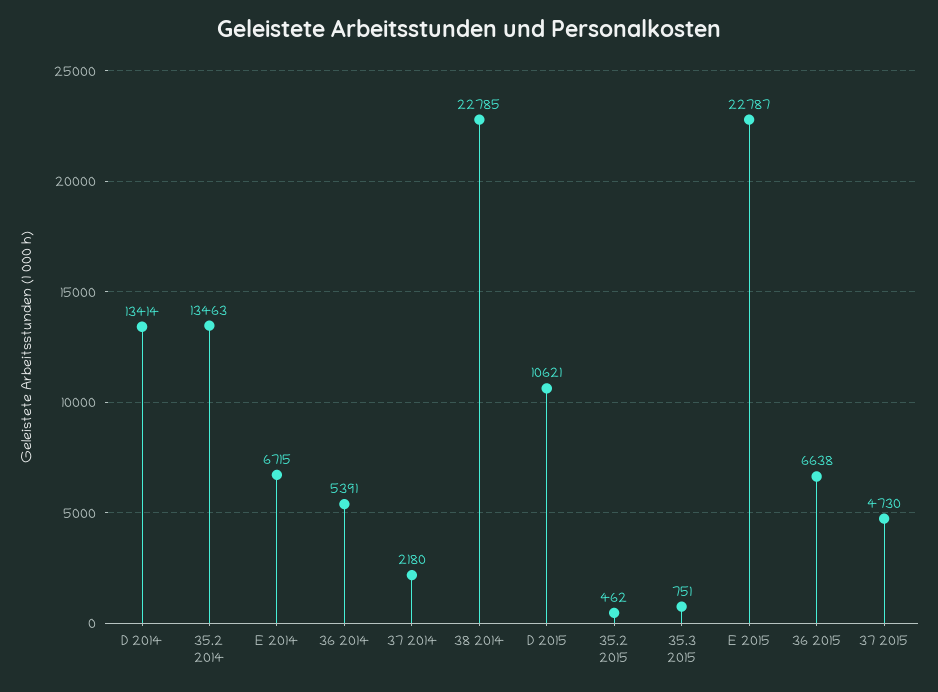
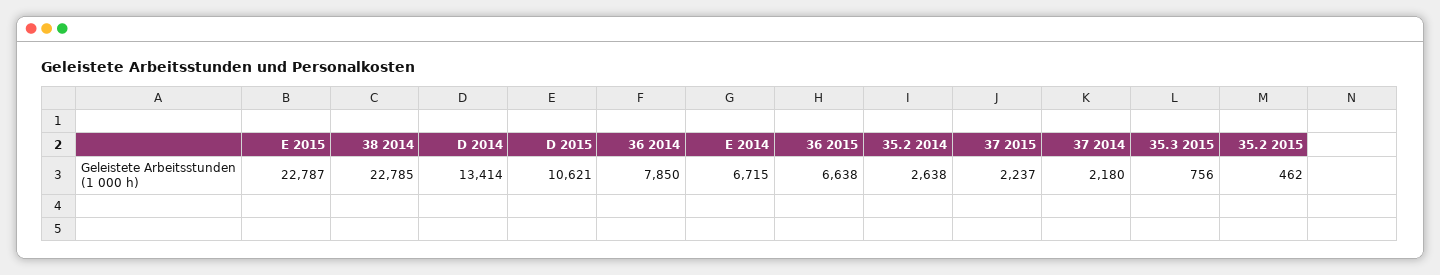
  {
    "D 2014": 13414,
-   "35.2 2014": 13463,
+   "35.2 2014": 2638,
    "E 2014": 6715,
-   "36 2014": 5391,
+   "36 2014": 7850,
    "37 2014": 2180,
    "38 2014": 22785,
    "D 2015": 10621,
    "35.2 2015": 462,
-   "35.3 2015": 751,
+   "35.3 2015": 756,
    "E 2015": 22787,
    "36 2015": 6638,
-   "37 2015": 4730
+   "37 2015": 2237
  }

